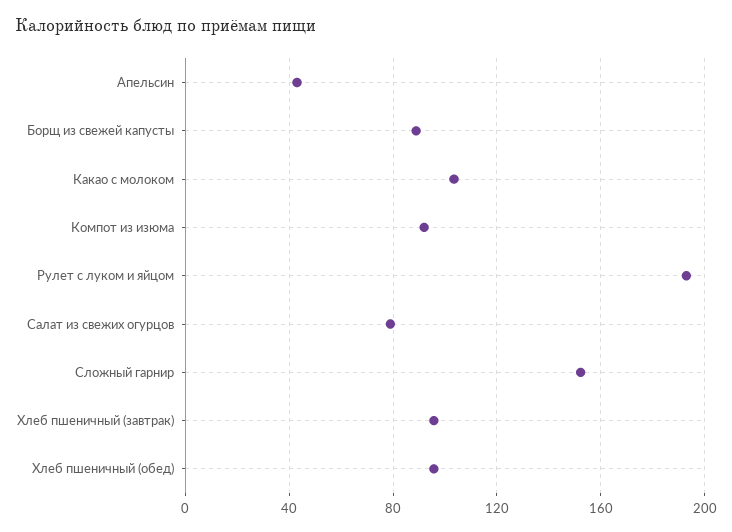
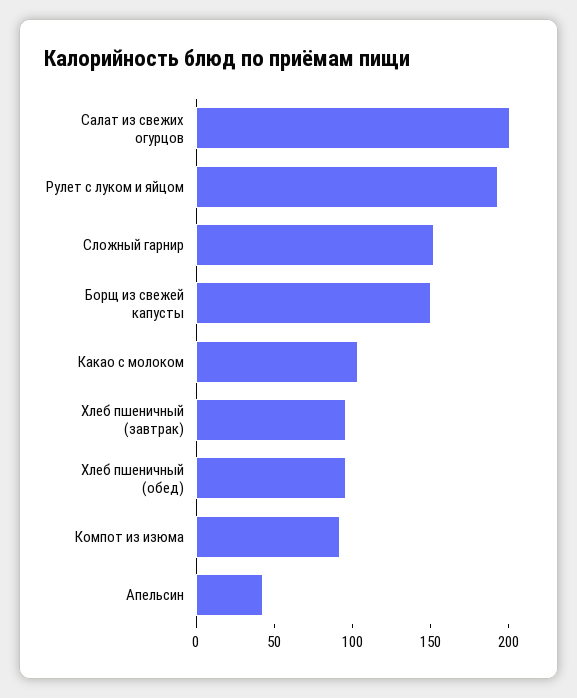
  {
    "Апельсин": 45,
-   "Борщ из свежей капусты": 90,
+   "Борщ из свежей капусты": 150,
    "Какао с молоком": 105,
    "Компот из изюма": 90,
    "Рулет с луком и яйцом": 195,
-   "Салат из свежих огурцов": 80,
+   "Салат из свежих огурцов": 200,
    "Сложный гарнир": 150,
    "Хлеб пшеничный (завтрак)": 95,
    "Хлеб пшеничный (обед)": 95
  }

